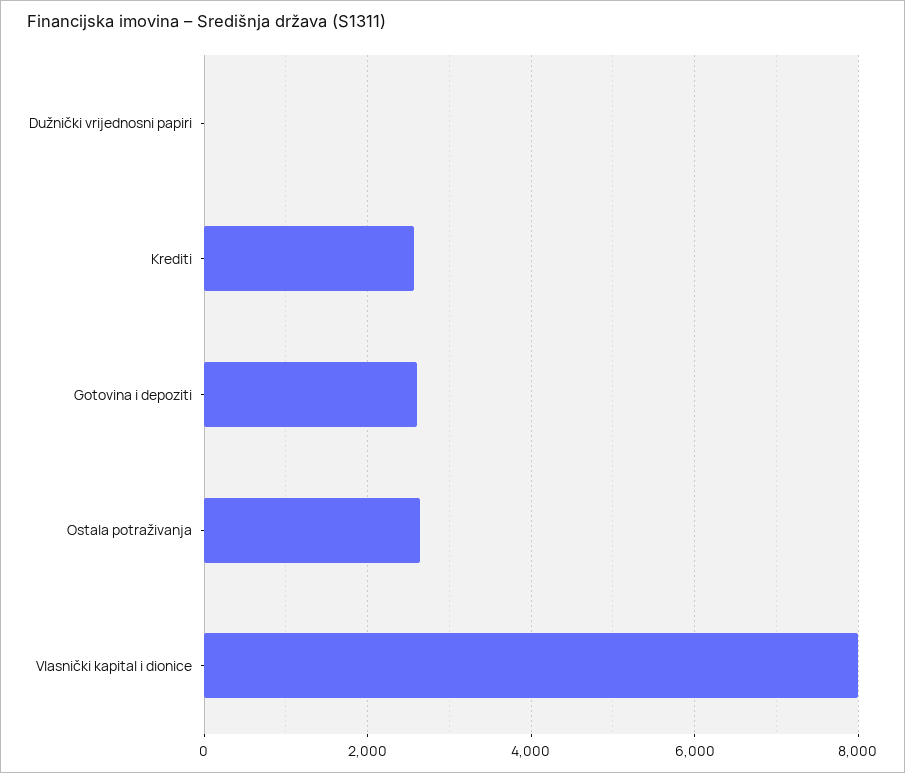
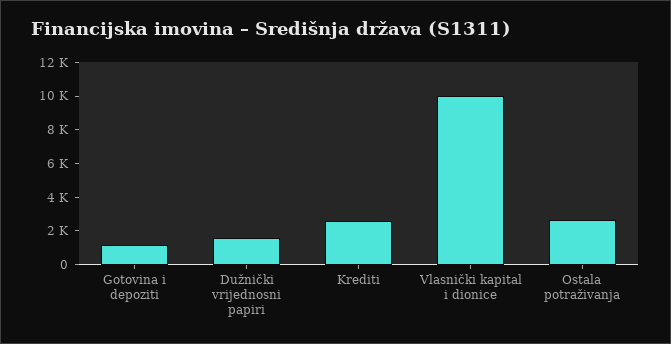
  {
-   "Dužnički vrijednosni papiri": 0,
+   "Dužnički vrijednosni papiri": 1500,
    "Krediti": 2600,
-   "Gotovina i depoziti": 2600,
+   "Gotovina i depoziti": 1000,
    "Ostala potraživanja": 2600,
-   "Vlasnički kapital i dionice": 8000
+   "Vlasnički kapital i dionice": 10000
  }

